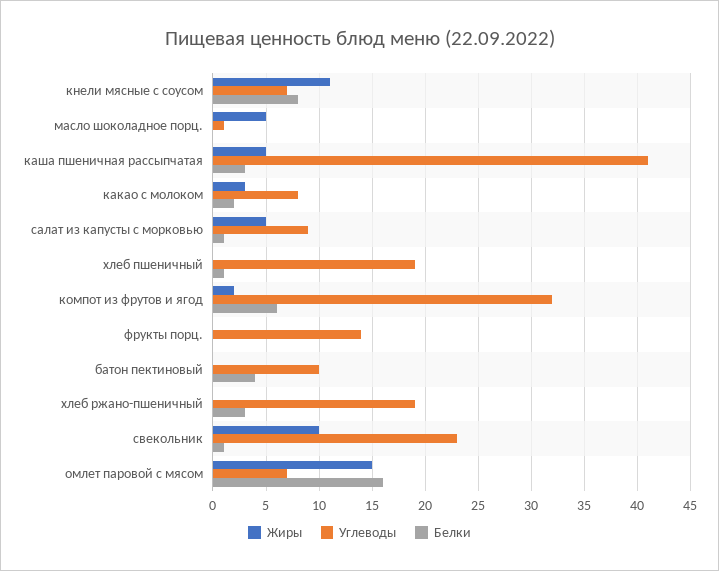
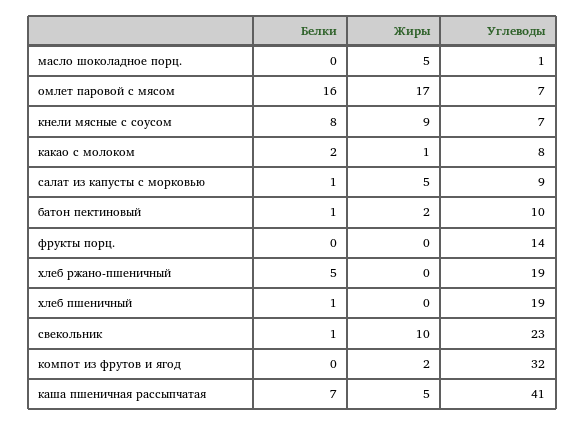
  {
    "Жиры": {
-     "кнели мясные с соусом": 11,
+     "кнели мясные с соусом": 9,
      "масло шоколадное порц.": 5,
      "каша пшеничная рассыпчатая": 5,
-     "какао с молоком": 3,
+     "какао с молоком": 1,
      "салат из капусты с морковью": 5,
      "хлеб пшеничный": 0,
      "компот из фрутов и ягод": 2,
      "фрукты порц.": 0,
-     "батон пектиновый": 0,
+     "батон пектиновый": 2,
      "хлеб ржано-пшеничный": 0,
      "свекольник": 10,
-     "омлет паровой с мясом": 15
+     "омлет паровой с мясом": 17
    },
    "Углеводы": {
      "кнели мясные с соусом": 7,
      "масло шоколадное порц.": 1,
      "каша пшеничная рассыпчатая": 41,
      "какао с молоком": 8,
      "салат из капусты с морковью": 9,
      "хлеб пшеничный": 19,
      "компот из фрутов и ягод": 32,
      "фрукты порц.": 14,
      "батон пектиновый": 10,
      "хлеб ржано-пшеничный": 19,
      "свекольник": 23,
      "омлет паровой с мясом": 7
    },
    "Белки": {
      "кнели мясные с соусом": 8,
      "масло шоколадное порц.": 0,
-     "каша пшеничная рассыпчатая": 3,
+     "каша пшеничная рассыпчатая": 7,
      "какао с молоком": 2,
      "салат из капусты с морковью": 1,
      "хлеб пшеничный": 1,
-     "компот из фрутов и ягод": 6,
+     "компот из фрутов и ягод": 0,
      "фрукты порц.": 0,
-     "батон пектиновый": 4,
+     "батон пектиновый": 1,
-     "хлеб ржано-пшеничный": 3,
+     "хлеб ржано-пшеничный": 5,
      "свекольник": 1,
      "омлет паровой с мясом": 16
    }
  }

